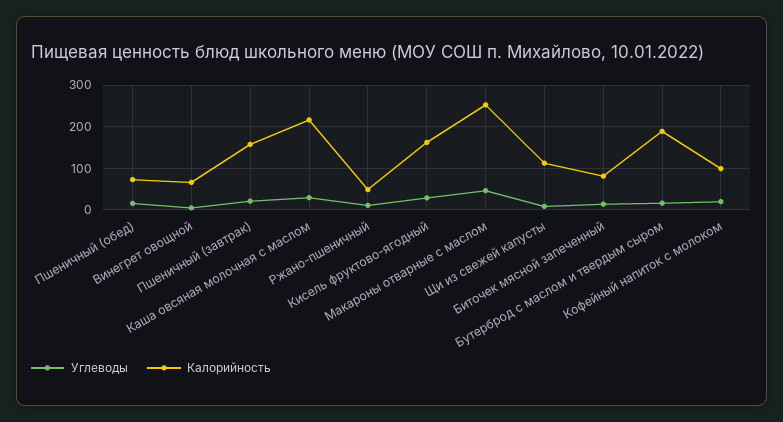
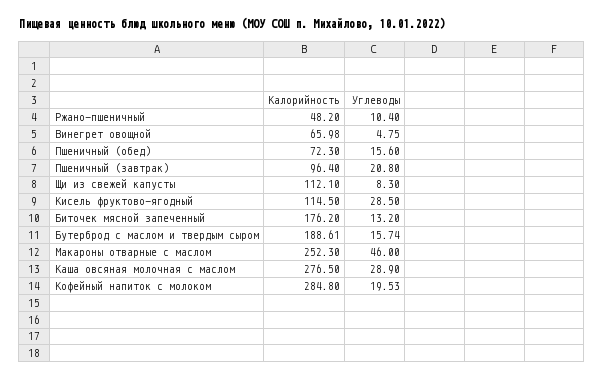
  {
    "Углеводы": {
      "Пшеничный (обед)": 15.6,
      "Винегрет овощной": 4.75,
      "Пшеничный (завтрак)": 20.8,
      "Каша овсяная молочная с маслом": 28.9,
      "Ржано-пшеничный": 10.4,
      "Кисель фруктово-ягодный": 28.5,
      "Макароны отварные с маслом": 46,
      "Щи из свежей капусты": 8.3,
      "Биточек мясной запеченный": 13.2,
      "Бутерброд с маслом и твердым сыром": 15.74,
      "Кофейный напиток с молоком": 19.53
    },
    "Калорийность": {
      "Пшеничный (обед)": 72.3,
      "Винегрет овощной": 65.98,
-     "Пшеничный (завтрак)": 160,
+     "Пшеничный (завтрак)": 96.4,
-     "Каша овсяная молочная с маслом": 220,
+     "Каша овсяная молочная с маслом": 276.5,
      "Ржано-пшеничный": 48.2,
-     "Кисель фруктово-ягодный": 160,
+     "Кисель фруктово-ягодный": 114.5,
      "Макароны отварные с маслом": 252.3,
      "Щи из свежей капусты": 112.1,
-     "Биточек мясной запеченный": 80,
+     "Биточек мясной запеченный": 176.2,
      "Бутерброд с маслом и твердым сыром": 188.61,
-     "Кофейный напиток с молоком": 100
+     "Кофейный напиток с молоком": 284.8
    }
  }

